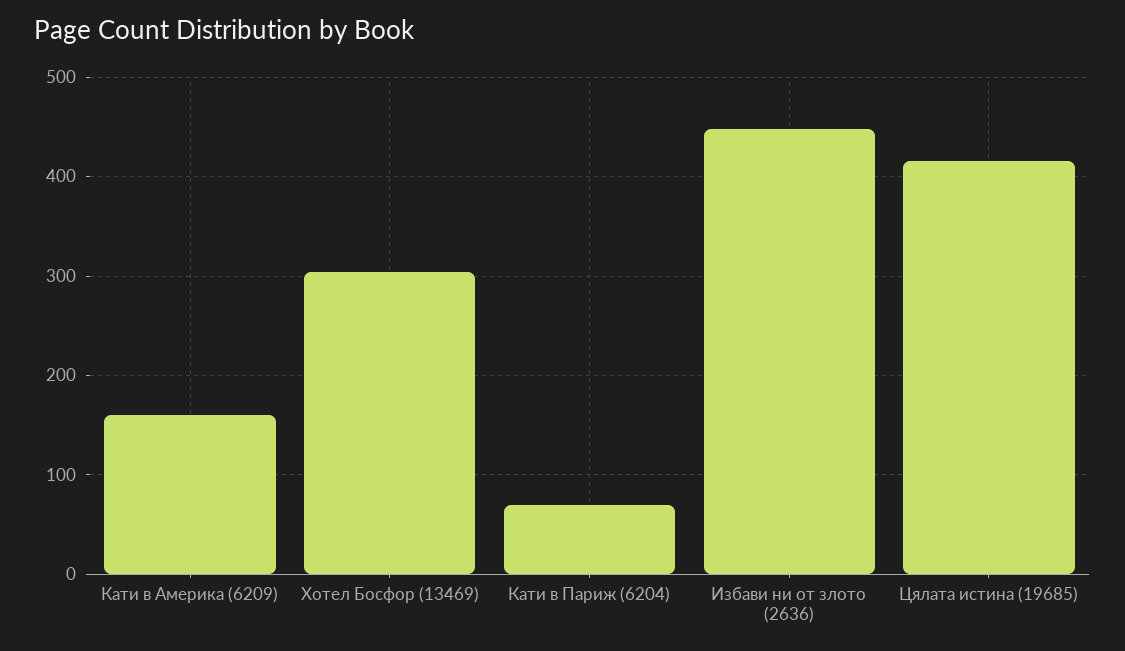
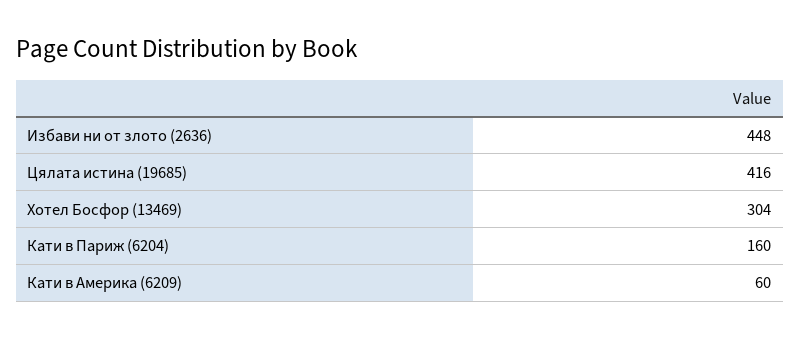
  {
-   "Кати в Америка (6209)": 160,
+   "Кати в Америка (6209)": 60,
    "Хотел Босфор (13469)": 304,
-   "Кати в Париж (6204)": 70,
+   "Кати в Париж (6204)": 160,
    "Избави ни от злото (2636)": 448,
    "Цялата истина (19685)": 416
  }

